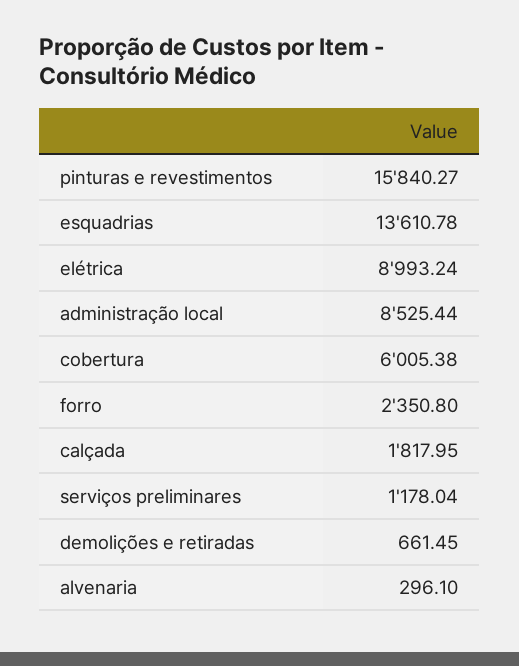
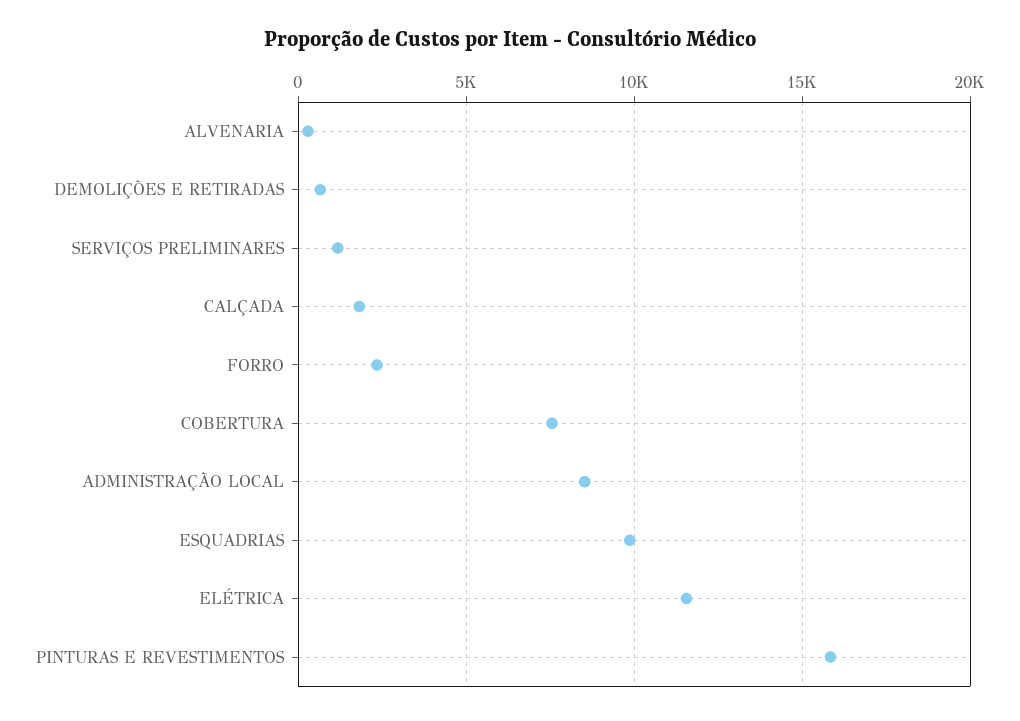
  {
    "pinturas e revestimentos": 15840.27,
-   "esquadrias": 13610.78,
+   "esquadrias": 10000,
-   "elétrica": 8993.24,
+   "elétrica": 11500,
    "administração local": 8525.44,
-   "cobertura": 6005.38,
+   "cobertura": 7500,
    "forro": 2350.8,
    "calçada": 1817.95,
    "serviços preliminares": 1178.04,
    "demolições e retiradas": 661.45,
    "alvenaria": 296.1
  }

